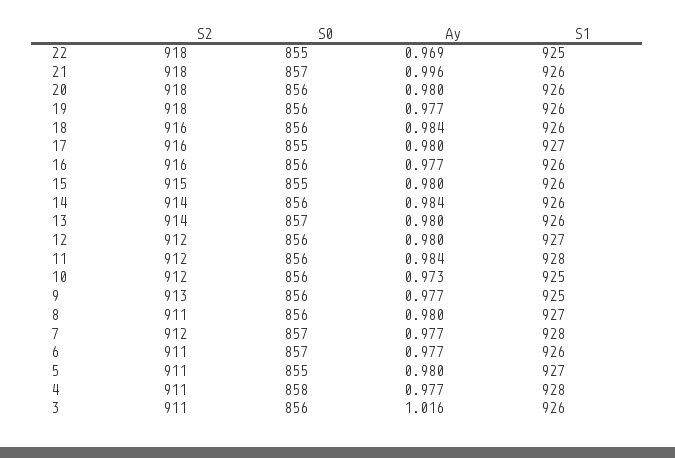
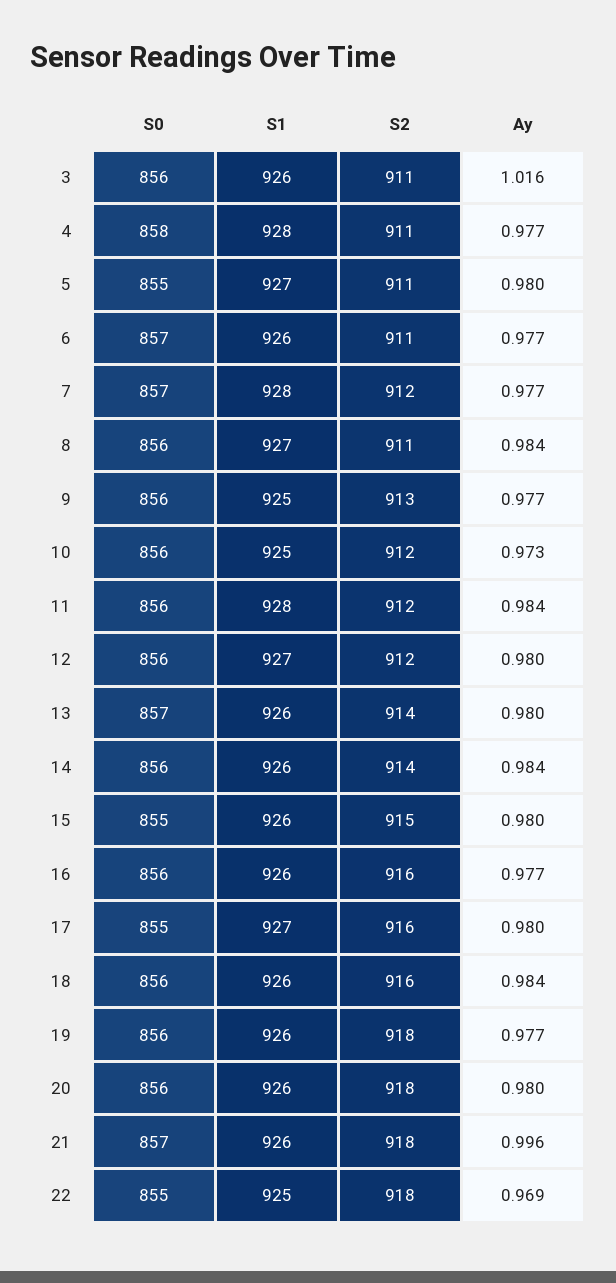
  {
    "S2": {
      "22": 918,
      "21": 918,
      "20": 918,
      "19": 918,
      "18": 916,
      "17": 916,
      "16": 916,
      "15": 915,
      "14": 914,
      "13": 914,
      "12": 912,
      "11": 912,
      "10": 912,
      "9": 913,
      "8": 911,
      "7": 912,
      "6": 911,
      "5": 911,
      "4": 911,
      "3": 911
    },
    "S0": {
      "22": 855,
      "21": 857,
      "20": 856,
      "19": 856,
      "18": 856,
      "17": 855,
      "16": 856,
      "15": 855,
      "14": 856,
      "13": 857,
      "12": 856,
      "11": 856,
      "10": 856,
      "9": 856,
      "8": 856,
      "7": 857,
      "6": 857,
      "5": 855,
      "4": 858,
      "3": 856
    },
    "Ay": {
      "22": 0.969,
      "21": 0.996,
      "20": 0.98,
      "19": 0.977,
      "18": 0.984,
      "17": 0.98,
      "16": 0.977,
      "15": 0.98,
      "14": 0.984,
      "13": 0.98,
      "12": 0.98,
      "11": 0.984,
      "10": 0.973,
      "9": 0.977,
-     "8": 0.98,
+     "8": 0.984,
      "7": 0.977,
      "6": 0.977,
      "5": 0.98,
      "4": 0.977,
      "3": 1.016
    },
    "S1": {
      "22": 925,
      "21": 926,
      "20": 926,
      "19": 926,
      "18": 926,
      "17": 927,
      "16": 926,
      "15": 926,
      "14": 926,
      "13": 926,
      "12": 927,
      "11": 928,
      "10": 925,
      "9": 925,
      "8": 927,
      "7": 928,
      "6": 926,
      "5": 927,
      "4": 928,
      "3": 926
    }
  }

